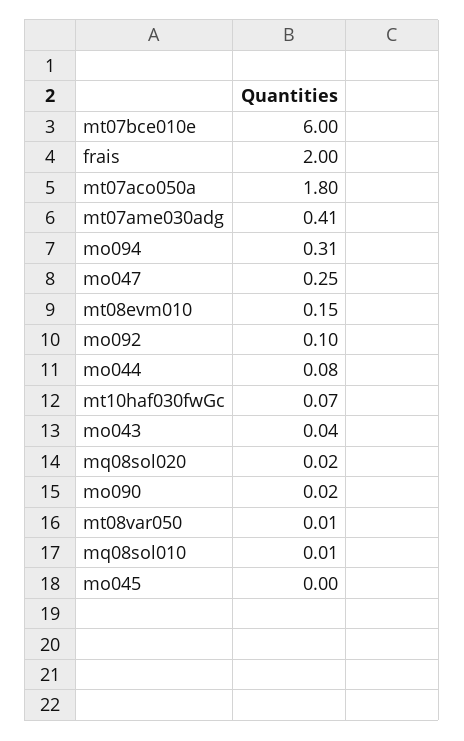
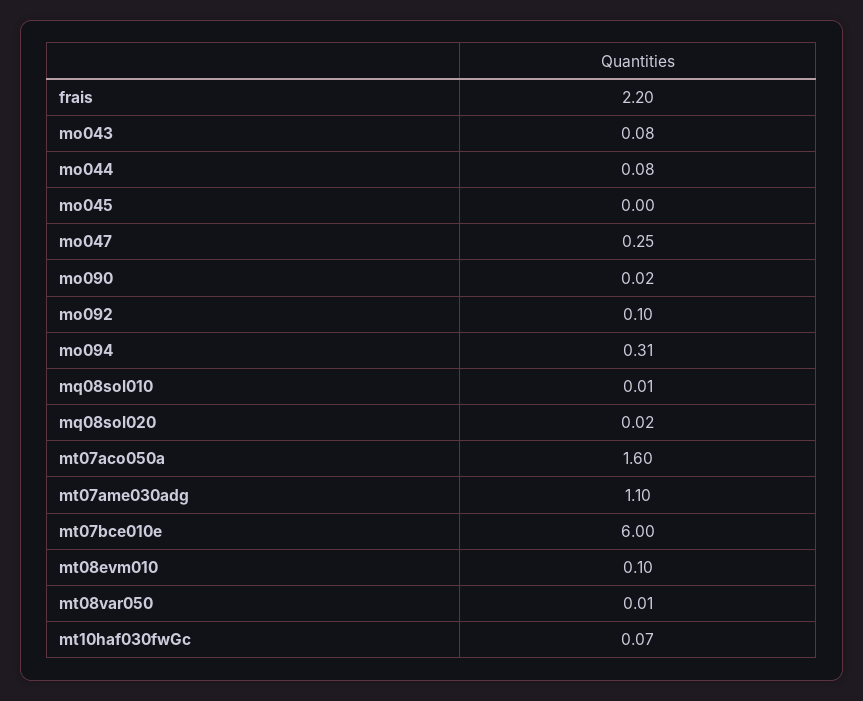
  {
    "mt07bce010e": 6,
-   "frais": 2,
+   "frais": 2.2,
-   "mt07aco050a": 1.8,
+   "mt07aco050a": 1.6,
-   "mt07ame030adg": 0.41,
+   "mt07ame030adg": 1.1,
    "mo094": 0.31,
    "mo047": 0.25,
-   "mt08evm010": 0.15,
+   "mt08evm010": 0.1,
    "mo092": 0.1,
    "mo044": 0.08,
    "mt10haf030fwGc": 0.07,
-   "mo043": 0.04,
+   "mo043": 0.08,
    "mq08sol020": 0.02,
    "mo090": 0.02,
    "mt08var050": 0.01,
    "mq08sol010": 0.01,
    "mo045": 0
  }

